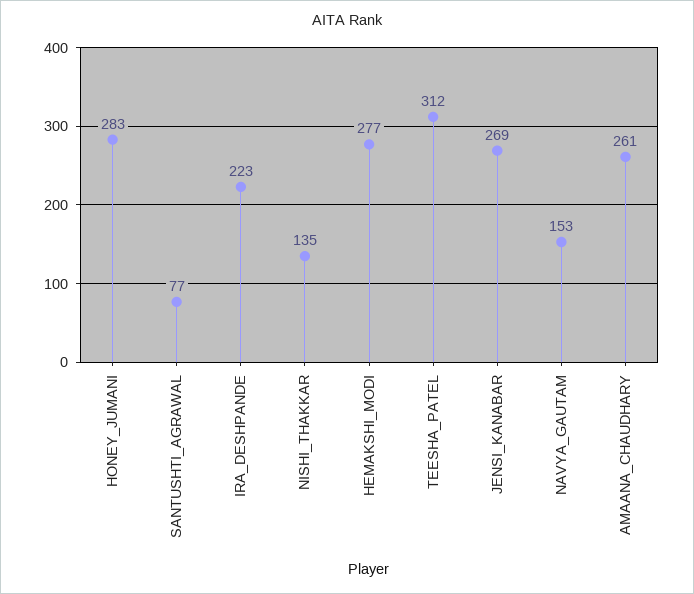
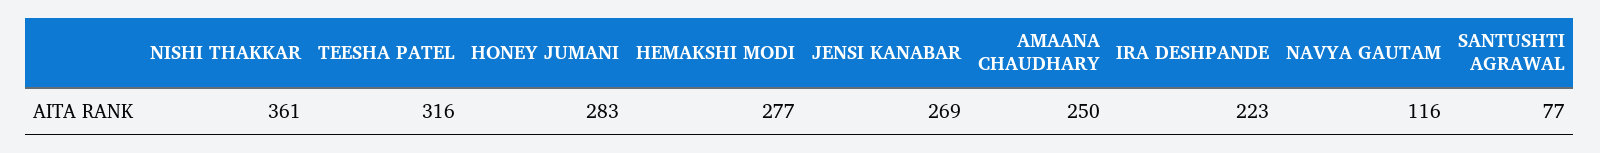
  {
    "HONEY_JUMANI": 283,
    "SANTUSHTI_AGRAWAL": 77,
    "IRA_DESHPANDE": 223,
-   "NISHI_THAKKAR": 135,
+   "NISHI_THAKKAR": 361,
    "HEMAKSHI_MODI": 277,
-   "TEESHA_PATEL": 312,
+   "TEESHA_PATEL": 316,
    "JENSI_KANABAR": 269,
-   "NAVYA_GAUTAM": 153,
+   "NAVYA_GAUTAM": 116,
-   "AMAANA_CHAUDHARY": 261
+   "AMAANA_CHAUDHARY": 250
  }

